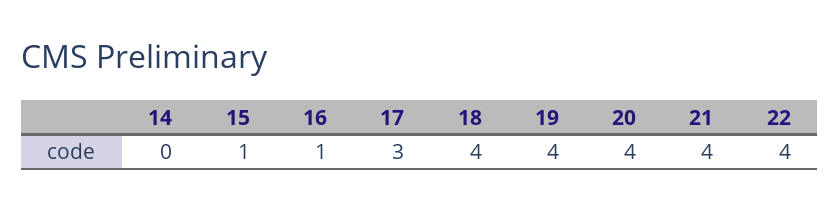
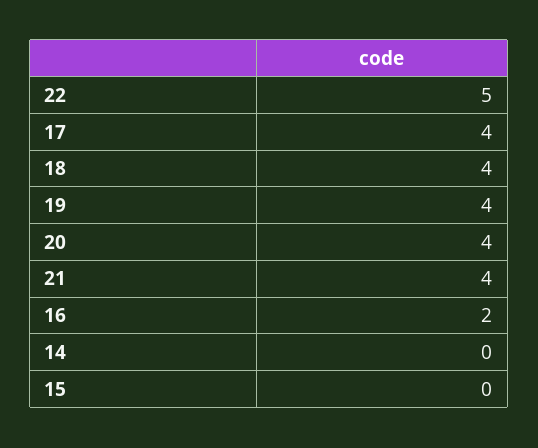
  {
    "14": 0,
-   "15": 1,
+   "15": 0,
-   "16": 1,
+   "16": 2,
-   "17": 3,
+   "17": 4,
    "18": 4,
    "19": 4,
    "20": 4,
    "21": 4,
-   "22": 4
+   "22": 5
  }

